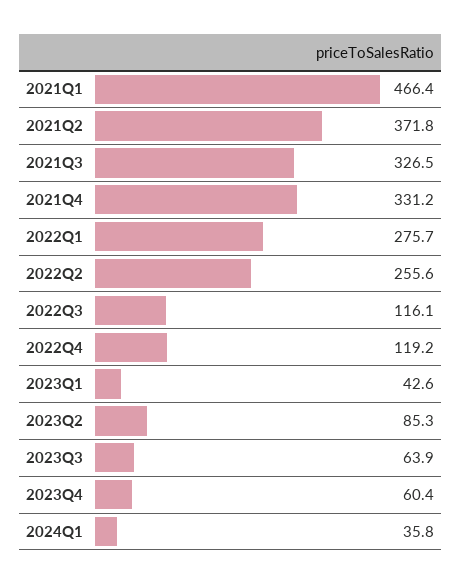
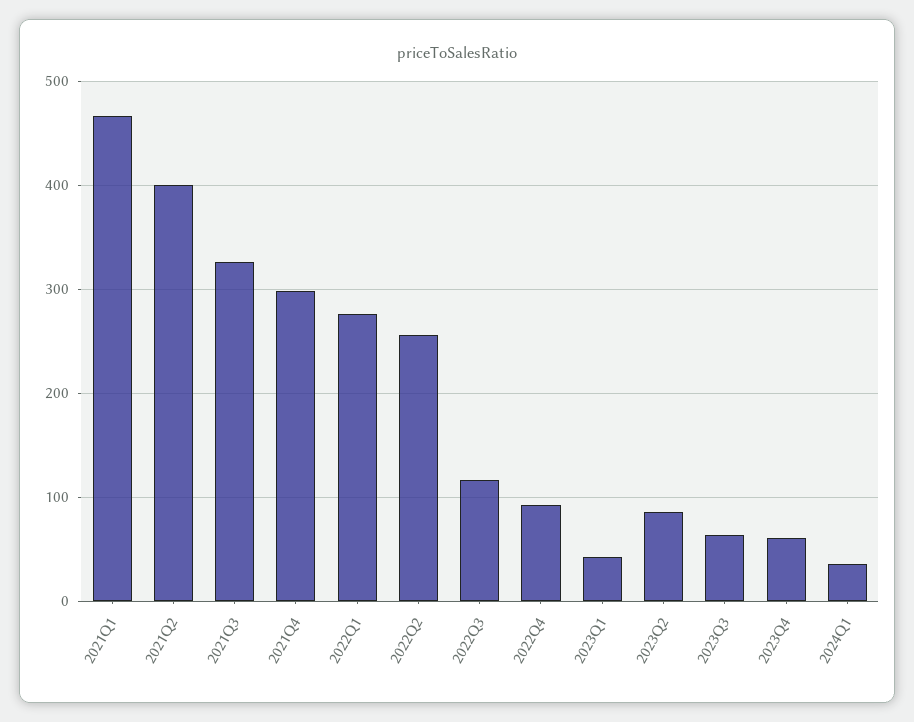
  {
    "2021Q1": 466.4,
-   "2021Q2": 371.8,
+   "2021Q2": 400,
    "2021Q3": 326.5,
-   "2021Q4": 331.2,
+   "2021Q4": 300,
    "2022Q1": 275.7,
    "2022Q2": 255.6,
    "2022Q3": 116.1,
-   "2022Q4": 119.2,
+   "2022Q4": 90,
    "2023Q1": 42.6,
    "2023Q2": 85.3,
    "2023Q3": 63.9,
    "2023Q4": 60.4,
    "2024Q1": 35.8
  }

